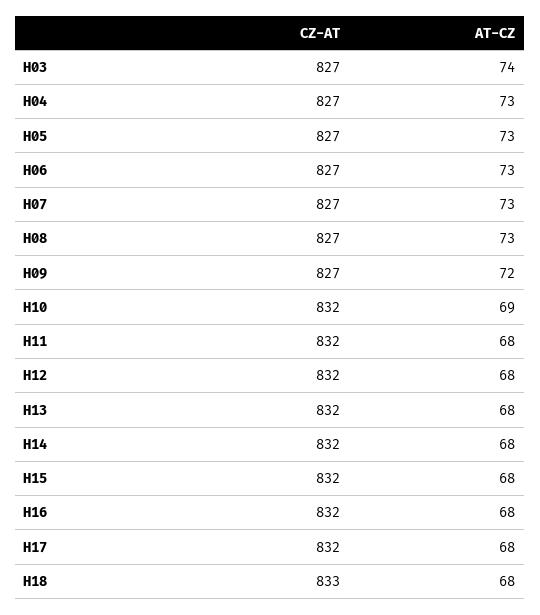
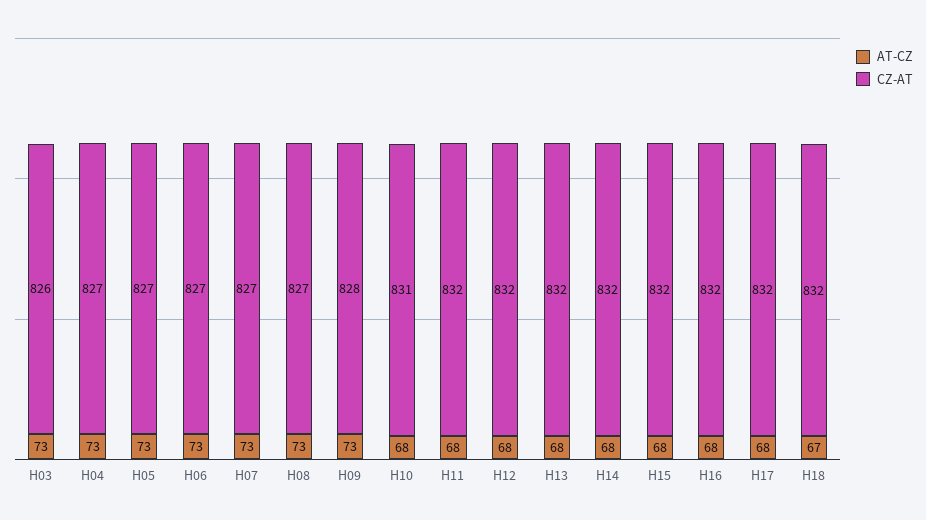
  {
    "CZ-AT": {
-     "H03": 827,
+     "H03": 826,
      "H04": 827,
      "H05": 827,
      "H06": 827,
      "H07": 827,
      "H08": 827,
-     "H09": 827,
+     "H09": 828,
-     "H10": 832,
+     "H10": 831,
      "H11": 832,
      "H12": 832,
      "H13": 832,
      "H14": 832,
      "H15": 832,
      "H16": 832,
      "H17": 832,
-     "H18": 833
+     "H18": 832
    },
    "AT-CZ": {
-     "H03": 74,
+     "H03": 73,
      "H04": 73,
      "H05": 73,
      "H06": 73,
      "H07": 73,
      "H08": 73,
-     "H09": 72,
+     "H09": 73,
-     "H10": 69,
+     "H10": 68,
      "H11": 68,
      "H12": 68,
      "H13": 68,
      "H14": 68,
      "H15": 68,
      "H16": 68,
      "H17": 68,
-     "H18": 68
+     "H18": 67
    }
  }

